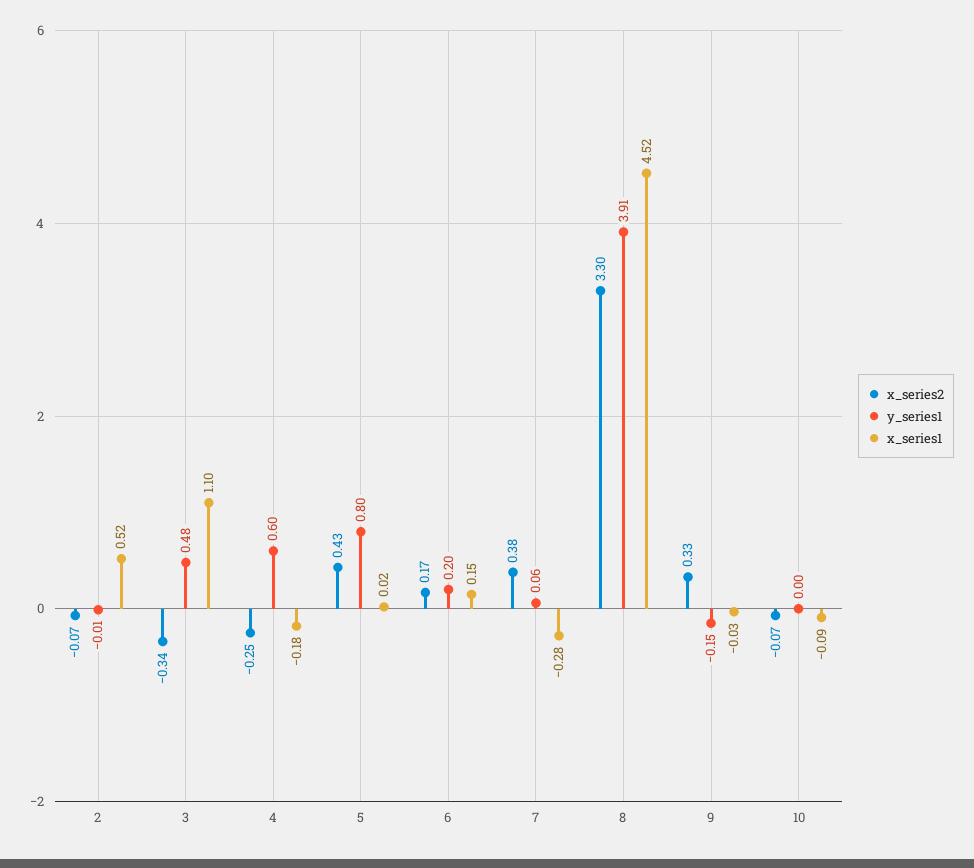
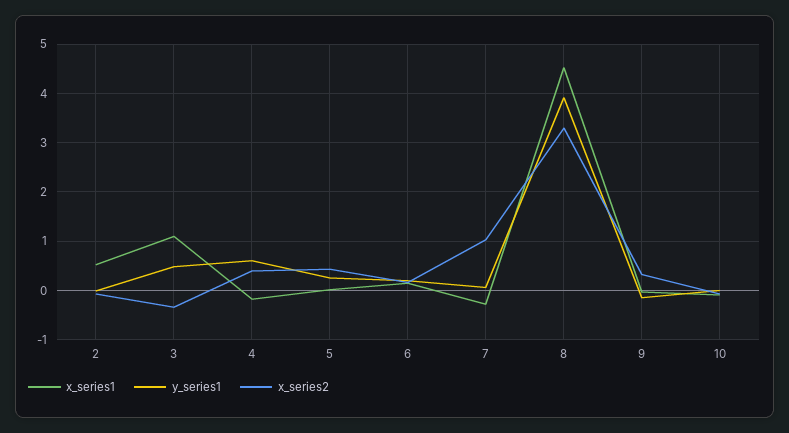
  {
    "x_series2": {
      "2": -0.07,
      "3": -0.34,
-     "4": -0.25,
+     "4": 0.4,
      "5": 0.43,
      "6": 0.17,
-     "7": 0.38,
+     "7": 1,
      "8": 3.3,
      "9": 0.33,
      "10": -0.07
    },
    "y_series1": {
      "2": -0.01,
      "3": 0.48,
      "4": 0.6,
-     "5": 0.8,
+     "5": 0.2,
      "6": 0.2,
      "7": 0.06,
      "8": 3.91,
      "9": -0.15,
      "10": 0
    },
    "x_series1": {
      "2": 0.52,
      "3": 1.1,
      "4": -0.18,
      "5": 0.02,
      "6": 0.15,
      "7": -0.28,
      "8": 4.52,
      "9": -0.03,
      "10": -0.09
    }
  }

